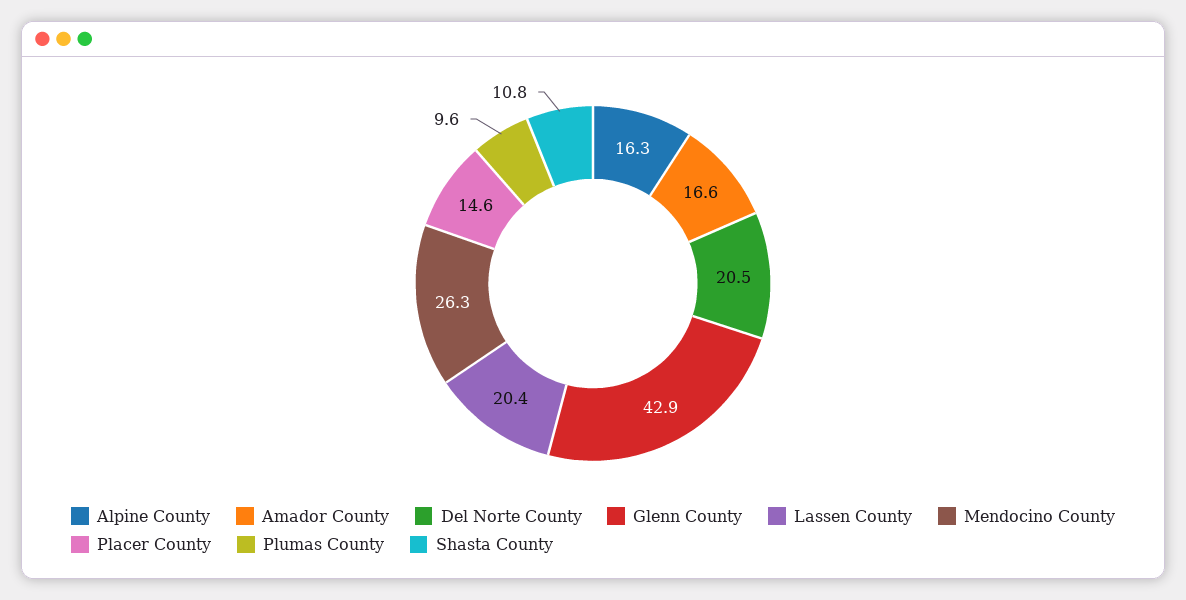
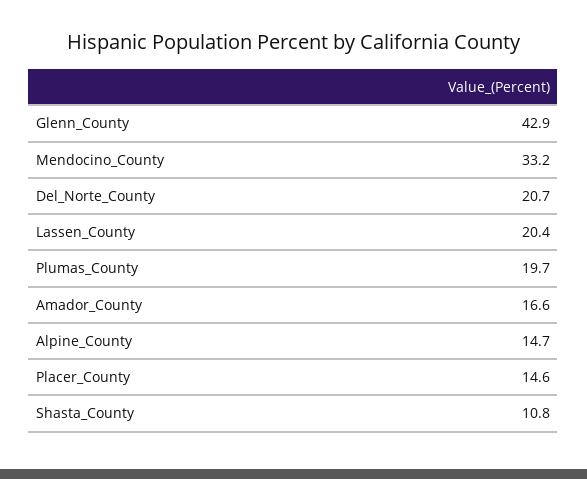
  {
-   "Alpine County": 16.3,
+   "Alpine County": 14.7,
    "Amador County": 16.6,
-   "Del Norte County": 20.5,
+   "Del Norte County": 20.7,
    "Glenn County": 42.9,
    "Lassen County": 20.4,
-   "Mendocino County": 26.3,
+   "Mendocino County": 33.2,
    "Placer County": 14.6,
-   "Plumas County": 9.6,
+   "Plumas County": 19.7,
    "Shasta County": 10.8
  }

